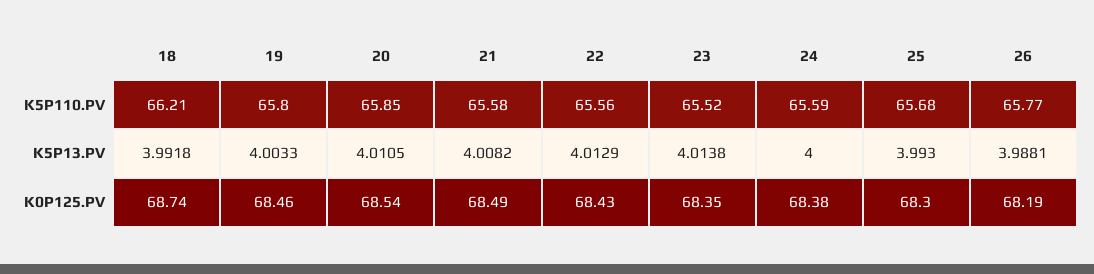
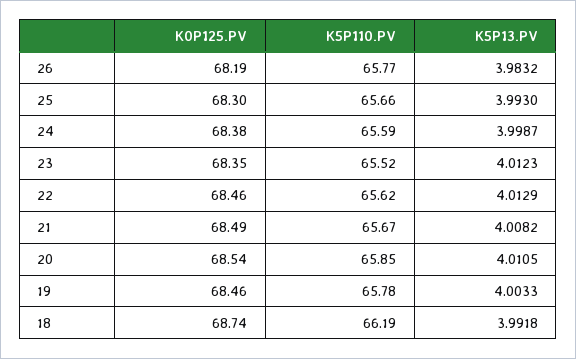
  {
    "18": {
-     "K5P110.PV": 66.21,
+     "K5P110.PV": 66.19,
      "K5P13.PV": 3.9918,
      "K0P125.PV": 68.74
    },
    "19": {
-     "K5P110.PV": 65.8,
+     "K5P110.PV": 65.78,
      "K5P13.PV": 4.0033,
      "K0P125.PV": 68.46
    },
    "20": {
      "K5P110.PV": 65.85,
      "K5P13.PV": 4.0105,
      "K0P125.PV": 68.54
    },
    "21": {
-     "K5P110.PV": 65.58,
+     "K5P110.PV": 65.67,
      "K5P13.PV": 4.0082,
      "K0P125.PV": 68.49
    },
    "22": {
-     "K5P110.PV": 65.56,
+     "K5P110.PV": 65.62,
      "K5P13.PV": 4.0129,
-     "K0P125.PV": 68.43
+     "K0P125.PV": 68.46
    },
    "23": {
      "K5P110.PV": 65.52,
-     "K5P13.PV": 4.0138,
+     "K5P13.PV": 4.0123,
      "K0P125.PV": 68.35
    },
    "24": {
      "K5P110.PV": 65.59,
-     "K5P13.PV": 4,
+     "K5P13.PV": 3.9987,
      "K0P125.PV": 68.38
    },
    "25": {
-     "K5P110.PV": 65.68,
+     "K5P110.PV": 65.66,
      "K5P13.PV": 3.993,
      "K0P125.PV": 68.3
    },
    "26": {
      "K5P110.PV": 65.77,
-     "K5P13.PV": 3.9881,
+     "K5P13.PV": 3.9832,
      "K0P125.PV": 68.19
    }
  }

